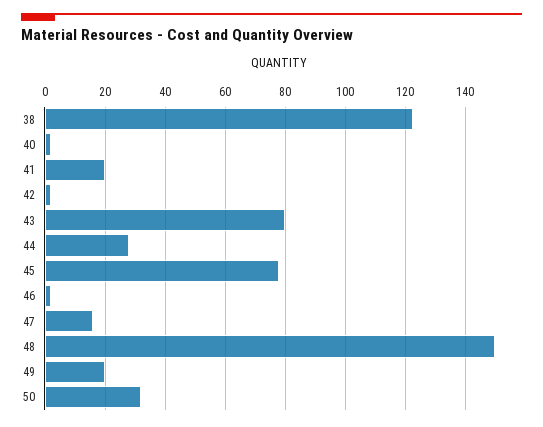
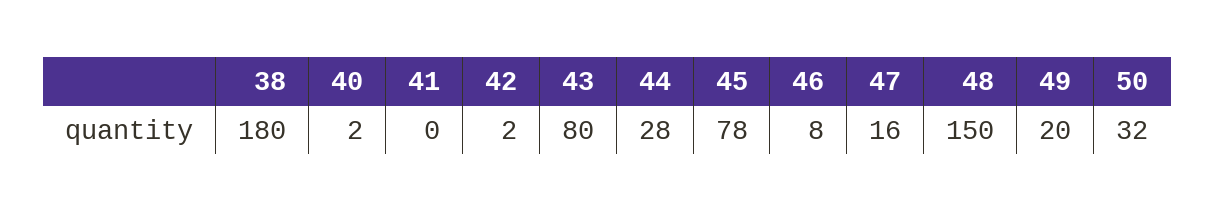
  {
-   "38": 122,
+   "38": 180,
    "40": 2,
-   "41": 20,
+   "41": 0,
    "42": 2,
    "43": 80,
    "44": 28,
    "45": 78,
-   "46": 2,
+   "46": 8,
    "47": 16,
    "48": 150,
    "49": 20,
    "50": 32
  }

